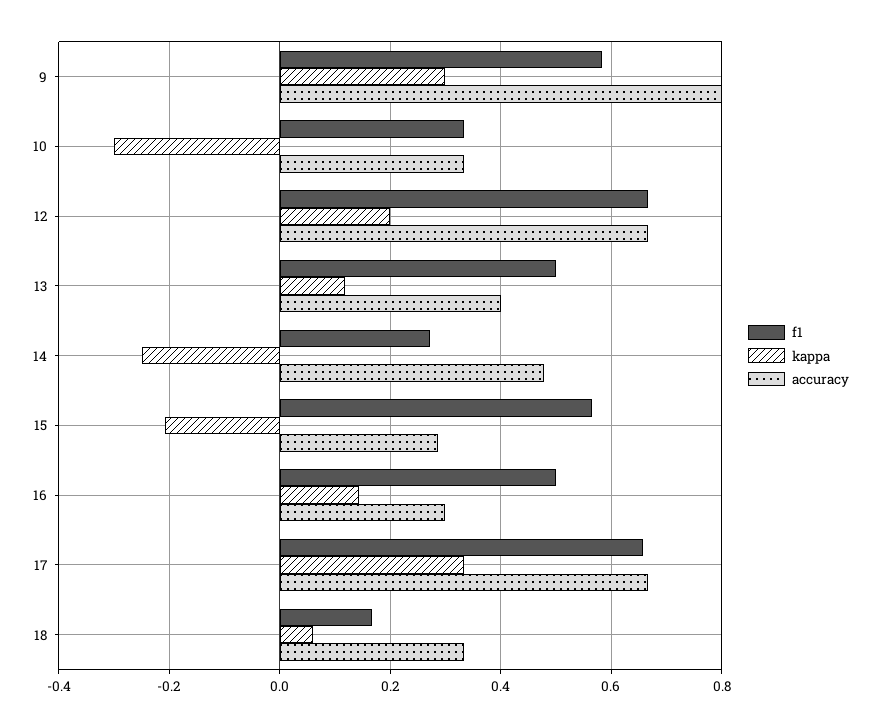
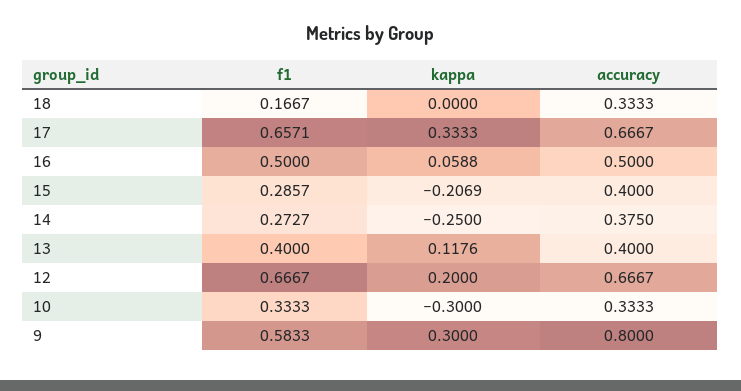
  {
    "f1": {
      "9": 0.5833,
      "10": 0.3333,
      "12": 0.6667,
-     "13": 0.5,
+     "13": 0.4,
      "14": 0.2727,
-     "15": 0.56,
+     "15": 0.2857,
      "16": 0.5,
      "17": 0.6571,
      "18": 0.1667
    },
    "kappa": {
      "9": 0.3,
      "10": -0.3,
      "12": 0.2,
      "13": 0.1176,
      "14": -0.25,
      "15": -0.2069,
-     "16": 0.14,
+     "16": 0.0588,
      "17": 0.3333,
-     "18": 0.06
+     "18": 0
    },
    "accuracy": {
      "9": 0.8,
      "10": 0.3333,
      "12": 0.6667,
      "13": 0.4,
-     "14": 0.48,
+     "14": 0.375,
-     "15": 0.28,
+     "15": 0.4,
-     "16": 0.3,
+     "16": 0.5,
      "17": 0.6667,
      "18": 0.3333
    }
  }

